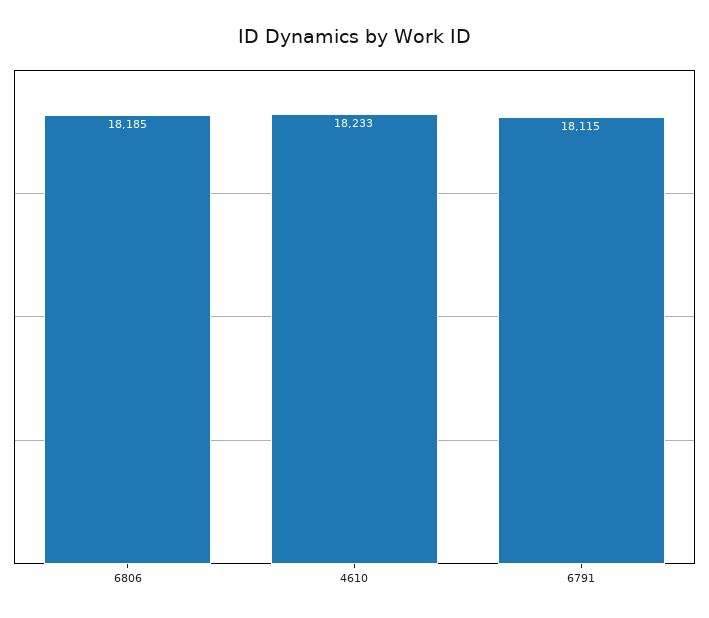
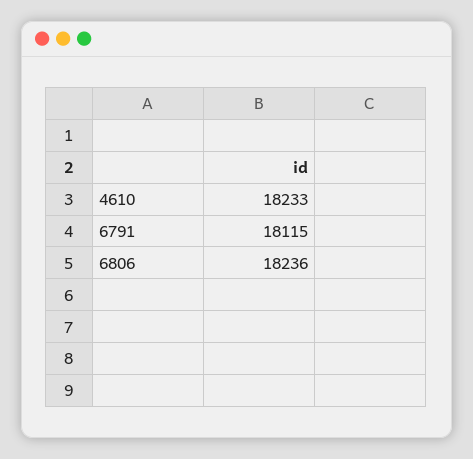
  {
-   "6806": 18185,
+   "6806": 18236,
    "4610": 18233,
    "6791": 18115
  }

